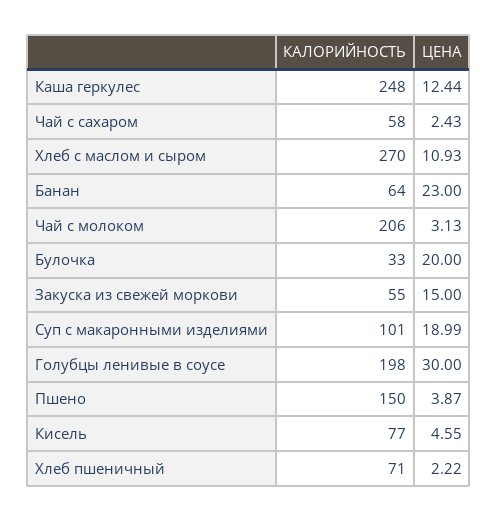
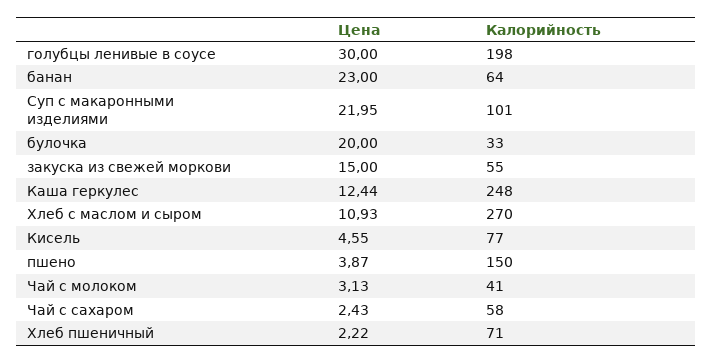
  {
    "КАЛОРИЙНОСТЬ": {
      "Каша геркулес": 248,
      "Чай с сахаром": 58,
      "Хлеб с маслом и сыром": 270,
      "Банан": 64,
-     "Чай с молоком": 206,
+     "Чай с молоком": 41,
      "Булочка": 33,
      "Закуска из свежей моркови": 55,
      "Суп с макаронными изделиями": 101,
      "Голубцы ленивые в соусе": 198,
      "Пшено": 150,
      "Кисель": 77,
      "Хлеб пшеничный": 71
    },
    "ЦЕНА": {
      "Каша геркулес": 12.44,
      "Чай с сахаром": 2.43,
      "Хлеб с маслом и сыром": 10.93,
      "Банан": 23,
      "Чай с молоком": 3.13,
      "Булочка": 20,
      "Закуска из свежей моркови": 15,
-     "Суп с макаронными изделиями": 18.99,
+     "Суп с макаронными изделиями": 21.95,
      "Голубцы ленивые в соусе": 30,
      "Пшено": 3.87,
      "Кисель": 4.55,
      "Хлеб пшеничный": 2.22
    }
  }

